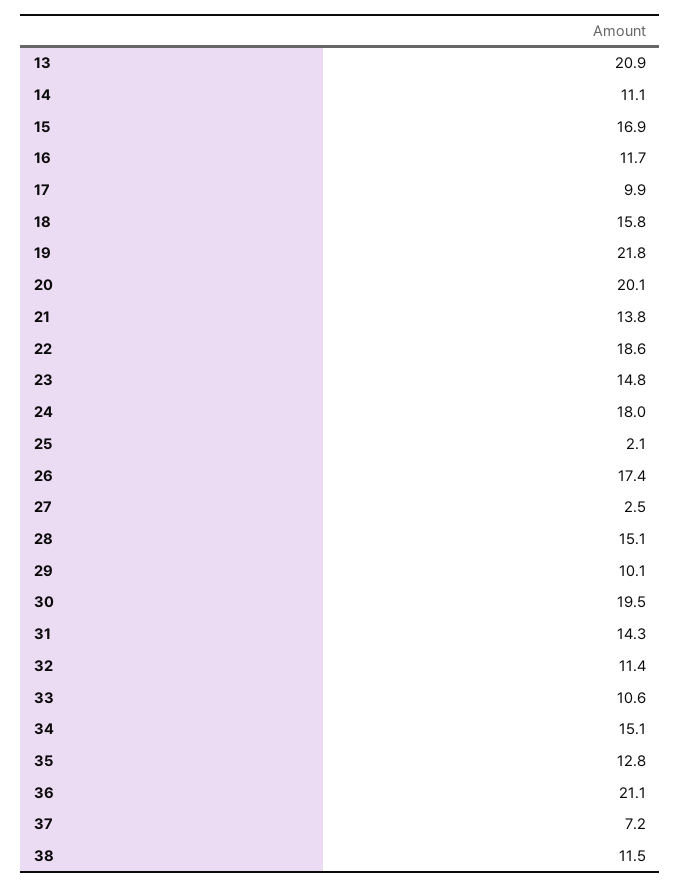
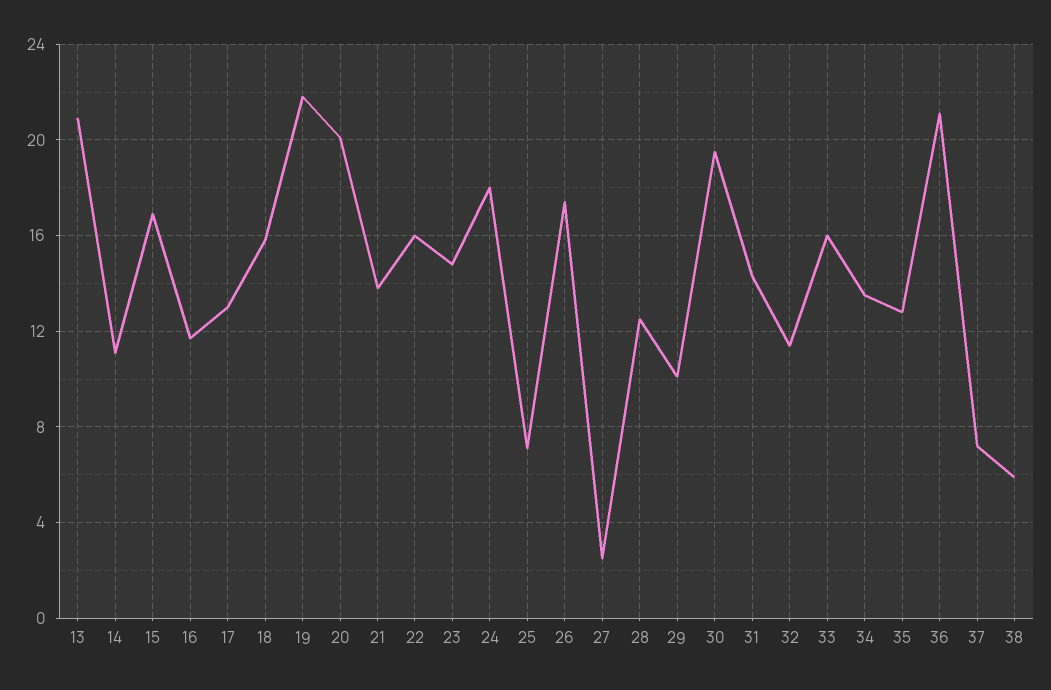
  {
    "13": 20.9,
    "14": 11.1,
    "15": 16.9,
    "16": 11.7,
-   "17": 9.9,
+   "17": 13,
    "18": 15.8,
    "19": 21.8,
    "20": 20.1,
    "21": 13.8,
-   "22": 18.6,
+   "22": 16,
    "23": 14.8,
    "24": 18,
-   "25": 2.1,
+   "25": 7,
    "26": 17.4,
    "27": 2.5,
-   "28": 15.1,
+   "28": 12.5,
    "29": 10.1,
    "30": 19.5,
    "31": 14.3,
    "32": 11.4,
-   "33": 10.6,
+   "33": 16,
-   "34": 15.1,
+   "34": 13.5,
    "35": 12.8,
    "36": 21.1,
    "37": 7.2,
-   "38": 11.5
+   "38": 6
  }

